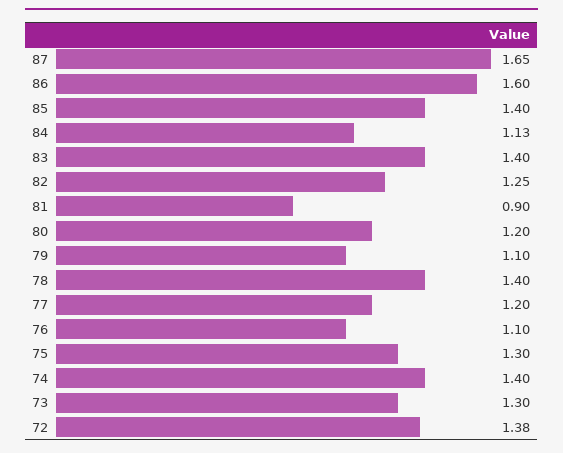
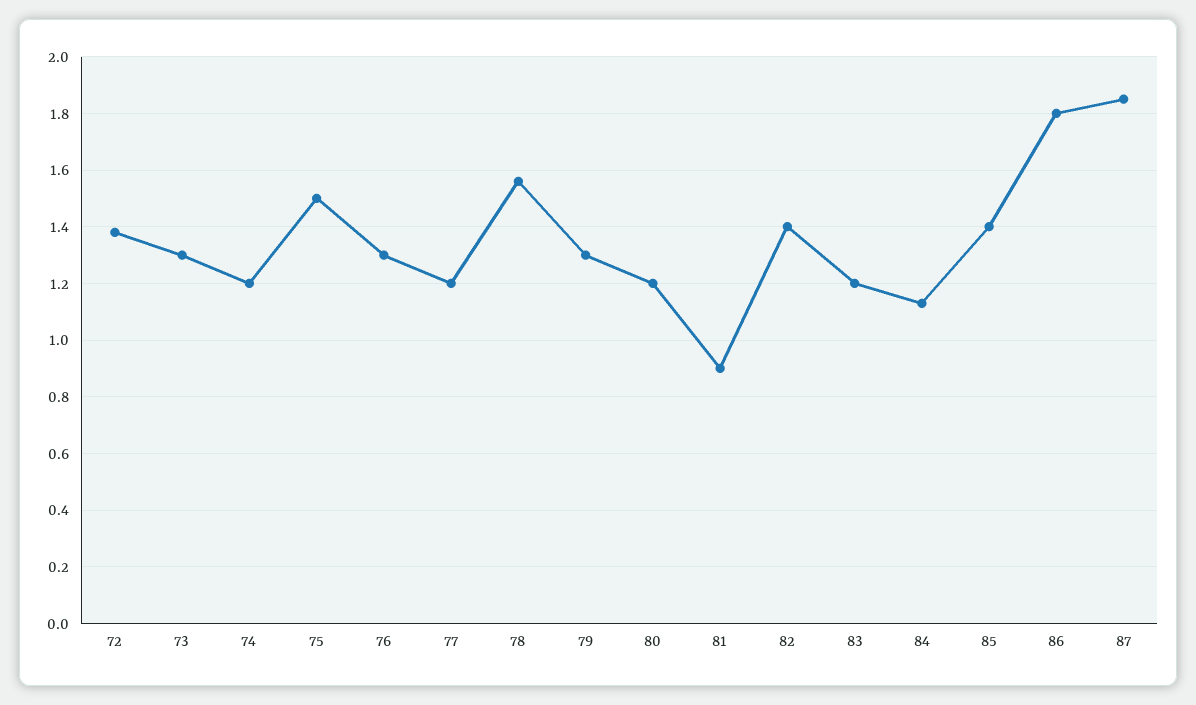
  {
-   "87": 1.65,
+   "87": 1.85,
-   "86": 1.6,
+   "86": 1.8,
    "85": 1.4,
    "84": 1.13,
-   "83": 1.4,
+   "83": 1.2,
-   "82": 1.25,
+   "82": 1.4,
    "81": 0.9,
    "80": 1.2,
-   "79": 1.1,
+   "79": 1.3,
-   "78": 1.4,
+   "78": 1.55,
    "77": 1.2,
-   "76": 1.1,
+   "76": 1.3,
-   "75": 1.3,
+   "75": 1.5,
-   "74": 1.4,
+   "74": 1.2,
    "73": 1.3,
    "72": 1.38
  }

